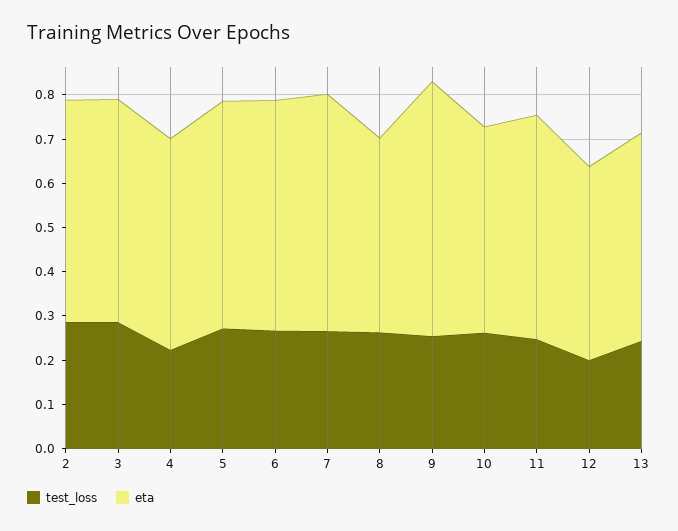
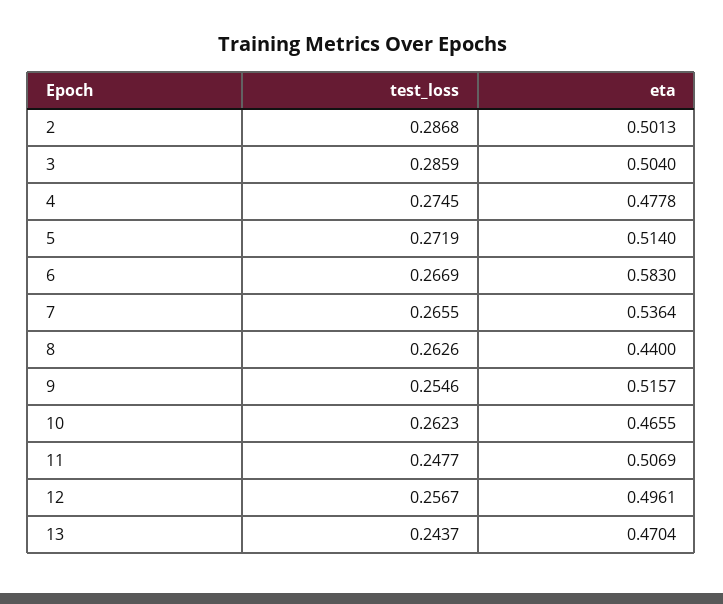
  {
    "test_loss": {
      "2": 0.2868,
      "3": 0.2859,
-     "4": 0.22,
+     "4": 0.2745,
      "5": 0.2719,
      "6": 0.2669,
      "7": 0.2655,
      "8": 0.2626,
      "9": 0.2546,
      "10": 0.2623,
      "11": 0.2477,
-     "12": 0.2,
+     "12": 0.2567,
      "13": 0.2437
    },
    "eta": {
      "2": 0.5013,
      "3": 0.504,
      "4": 0.4778,
      "5": 0.514,
-     "6": 0.52,
+     "6": 0.583,
      "7": 0.5364,
      "8": 0.44,
-     "9": 0.58,
+     "9": 0.5157,
      "10": 0.4655,
      "11": 0.5069,
-     "12": 0.44,
+     "12": 0.4961,
      "13": 0.4704
    }
  }

